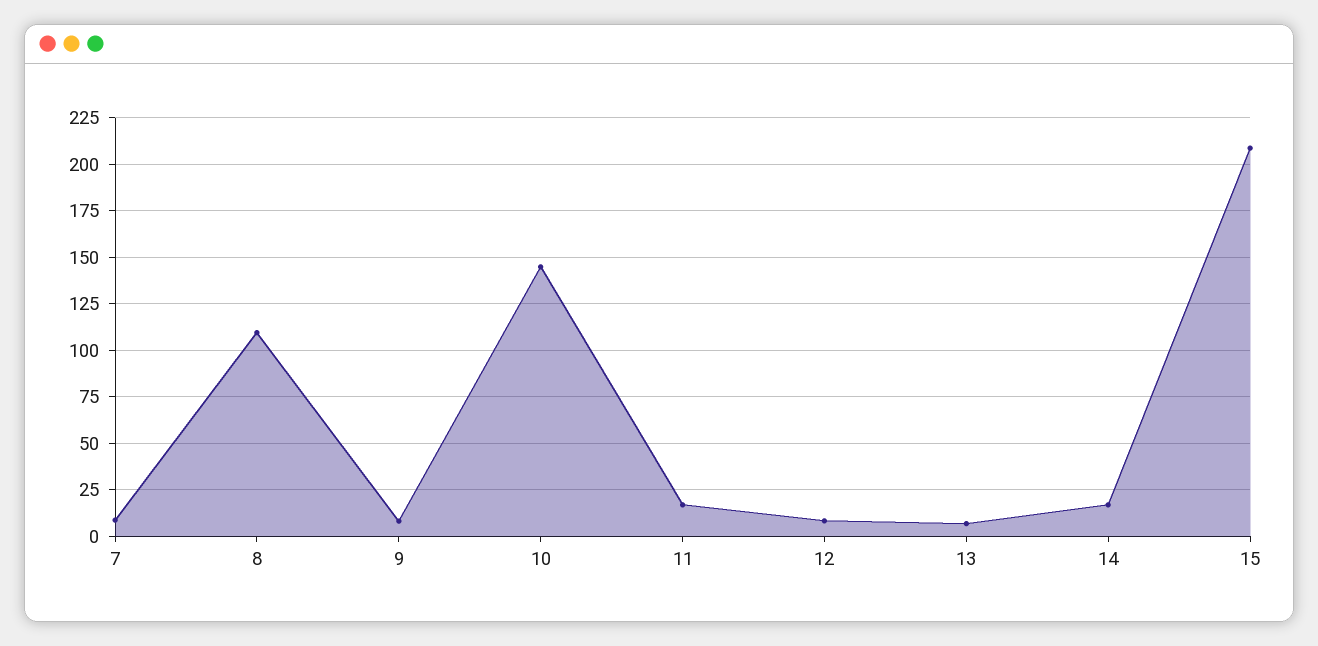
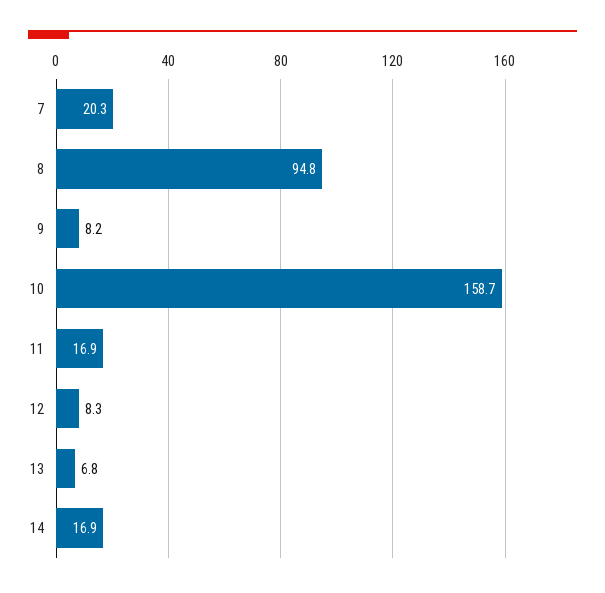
  {
-   "7": 10,
+   "7": 20.3,
-   "8": 110,
+   "8": 94.8,
    "9": 8.2,
-   "10": 145,
+   "10": 158.7,
    "11": 16.9,
    "12": 8.3,
    "13": 6.8,
-   "14": 16.9,
+   "14": 16.9
-   "15": 210
  }

